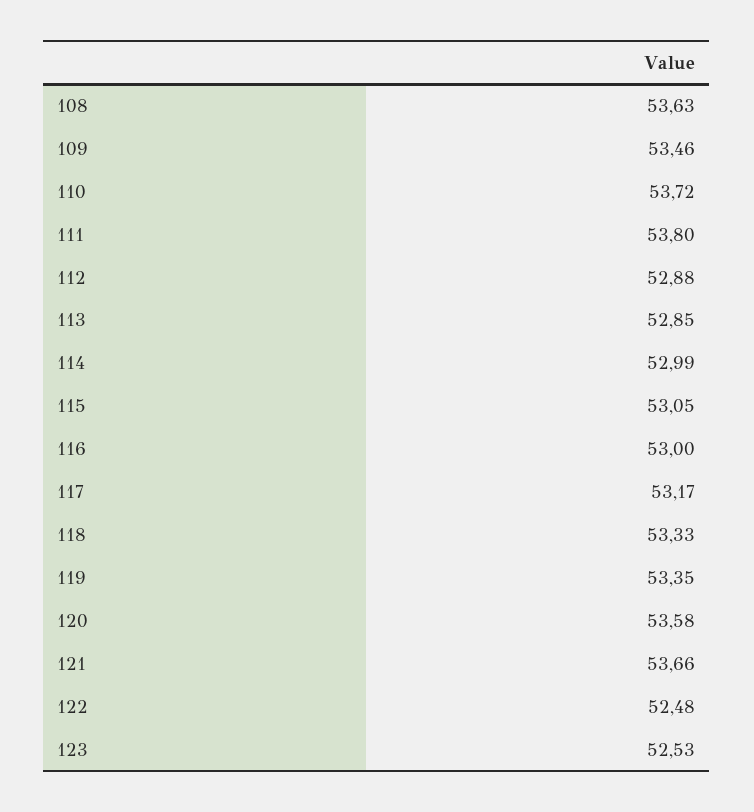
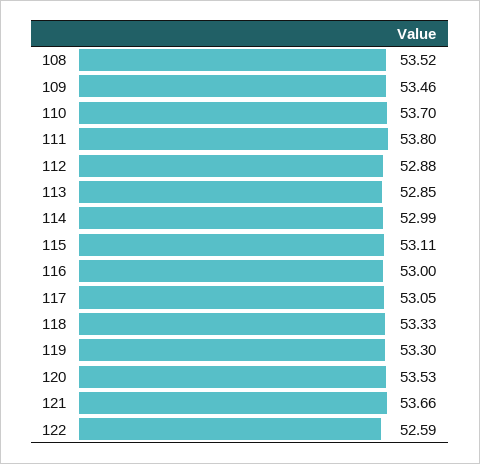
  {
-   "108": 53.63,
+   "108": 53.52,
    "109": 53.46,
-   "110": 53.72,
+   "110": 53.7,
    "111": 53.8,
    "112": 52.88,
    "113": 52.85,
    "114": 52.99,
-   "115": 53.05,
+   "115": 53.11,
    "116": 53,
-   "117": 53.17,
+   "117": 53.05,
    "118": 53.33,
-   "119": 53.35,
+   "119": 53.3,
-   "120": 53.58,
+   "120": 53.53,
    "121": 53.66,
-   "122": 52.48,
+   "122": 52.59
-   "123": 52.53
  }

